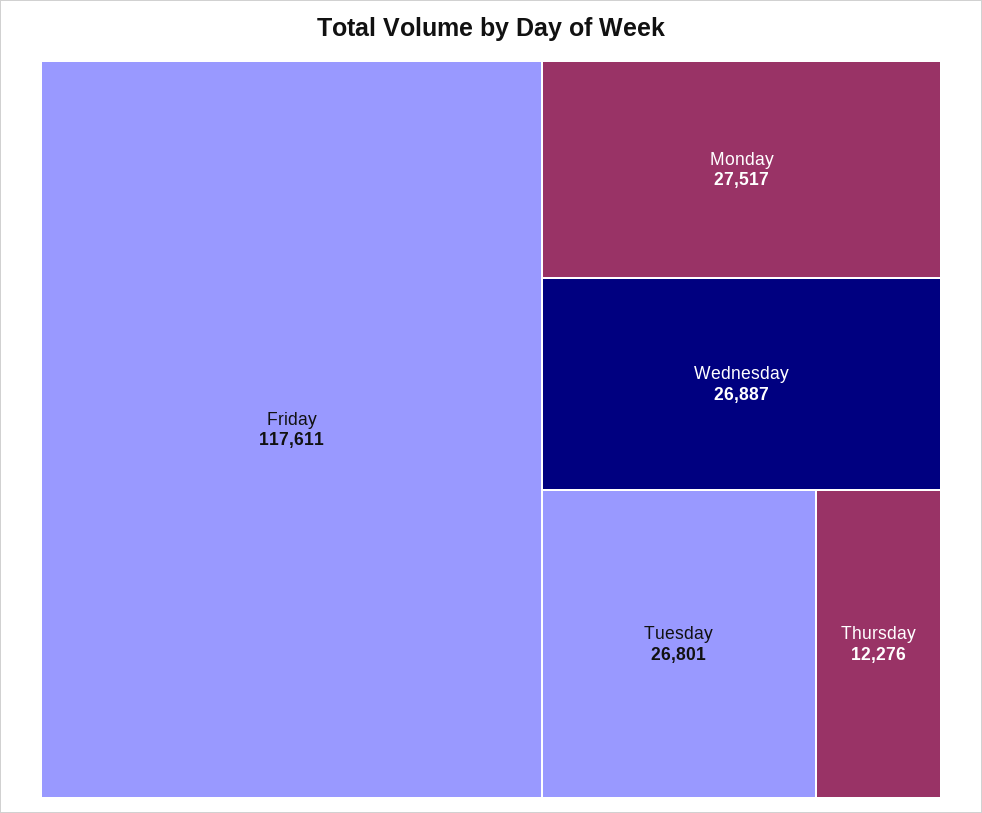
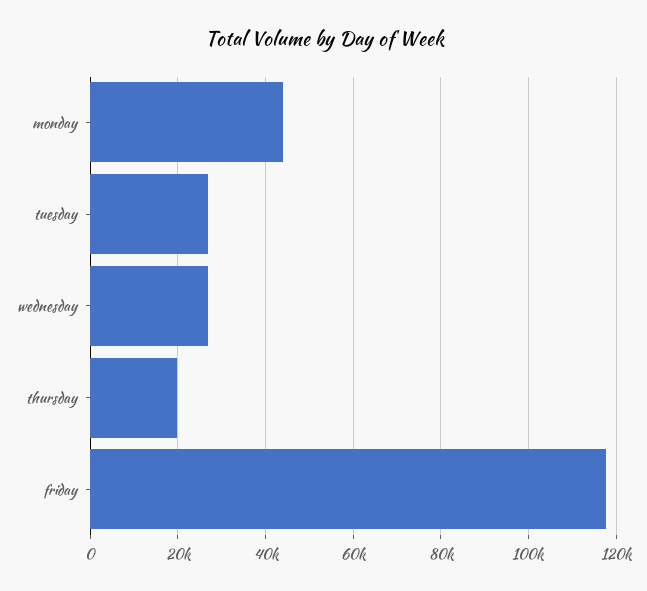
  {
    "Friday": 117611,
-   "Monday": 27517,
+   "Monday": 44000,
    "Wednesday": 26887,
    "Tuesday": 26801,
-   "Thursday": 12276
+   "Thursday": 20000
  }

